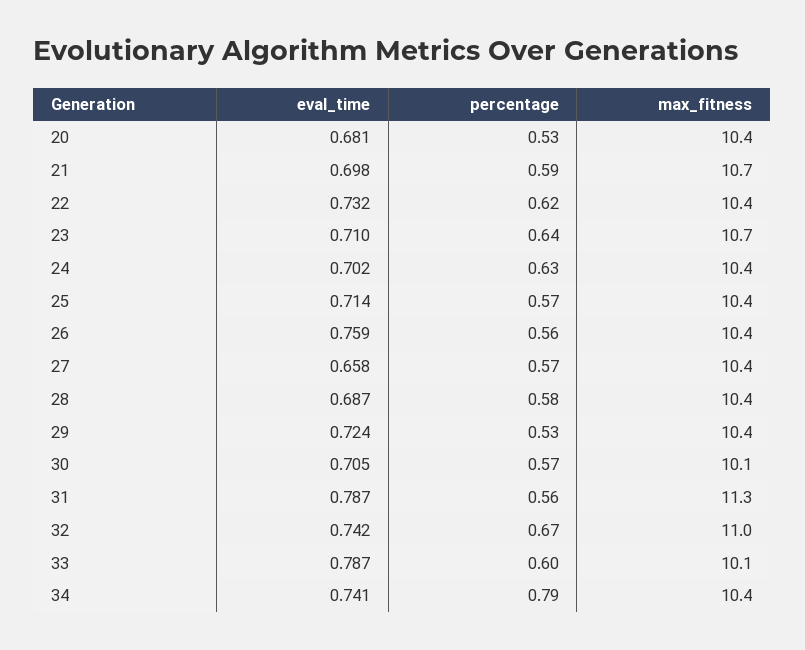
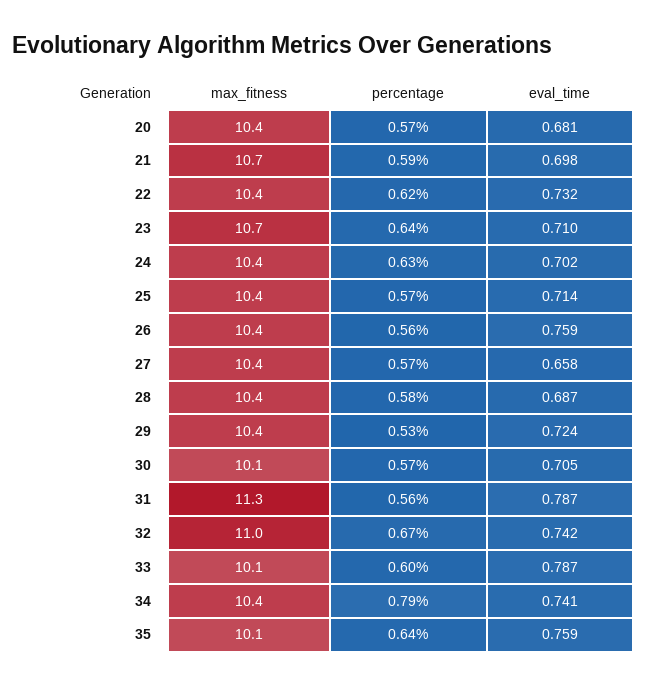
  {
    "eval_time": {
      "20": 0.681,
      "21": 0.698,
      "22": 0.732,
      "23": 0.71,
      "24": 0.702,
      "25": 0.714,
      "26": 0.759,
      "27": 0.658,
      "28": 0.687,
      "29": 0.724,
      "30": 0.705,
      "31": 0.787,
      "32": 0.742,
      "33": 0.787,
-     "34": 0.741
+     "34": 0.741,
+     "35": 0.759
    },
    "percentage": {
-     "20": 0.53,
+     "20": 0.57,
      "21": 0.59,
      "22": 0.62,
      "23": 0.64,
      "24": 0.63,
      "25": 0.57,
      "26": 0.56,
      "27": 0.57,
      "28": 0.58,
      "29": 0.53,
      "30": 0.57,
      "31": 0.56,
      "32": 0.67,
      "33": 0.6,
-     "34": 0.79
+     "34": 0.79,
+     "35": 0.64
    },
    "max_fitness": {
      "20": 10.4,
      "21": 10.7,
      "22": 10.4,
      "23": 10.7,
      "24": 10.4,
      "25": 10.4,
      "26": 10.4,
      "27": 10.4,
      "28": 10.4,
      "29": 10.4,
      "30": 10.1,
      "31": 11.3,
      "32": 11,
      "33": 10.1,
-     "34": 10.4
+     "34": 10.4,
+     "35": 10.1
    }
  }

